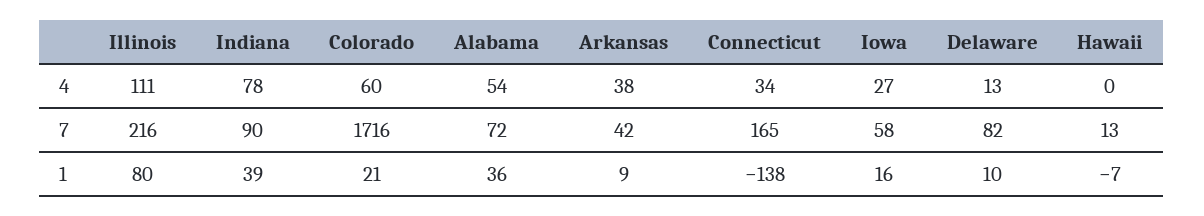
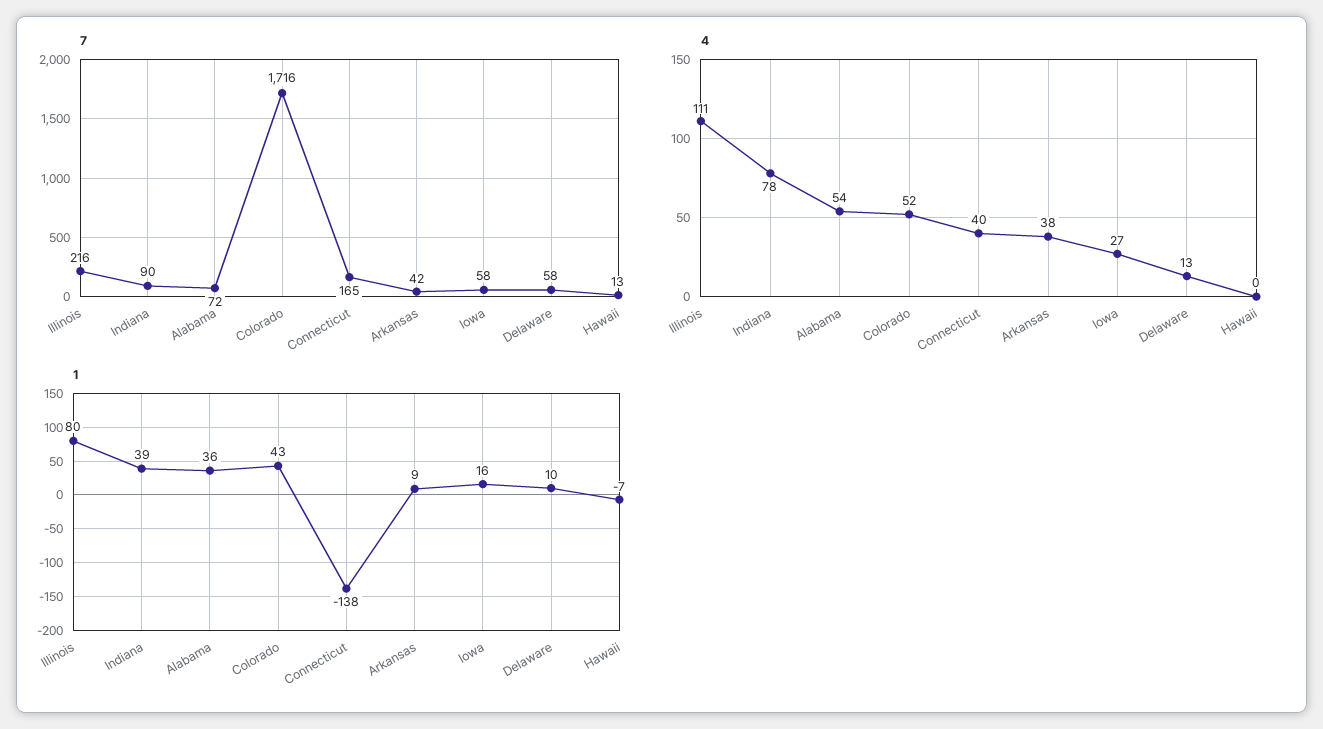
  {
    "4": {
      "Illinois": 111,
      "Indiana": 78,
-     "Colorado": 60,
+     "Colorado": 52,
      "Alabama": 54,
      "Arkansas": 38,
-     "Connecticut": 34,
+     "Connecticut": 40,
      "Iowa": 27,
      "Delaware": 13,
      "Hawaii": 0
    },
    "7": {
      "Illinois": 216,
      "Indiana": 90,
      "Colorado": 1716,
      "Alabama": 72,
      "Arkansas": 42,
      "Connecticut": 165,
      "Iowa": 58,
-     "Delaware": 82,
+     "Delaware": 58,
      "Hawaii": 13
    },
    "1": {
      "Illinois": 80,
      "Indiana": 39,
-     "Colorado": 21,
+     "Colorado": 43,
      "Alabama": 36,
      "Arkansas": 9,
      "Connecticut": -138,
      "Iowa": 16,
      "Delaware": 10,
      "Hawaii": -7
    }
  }

